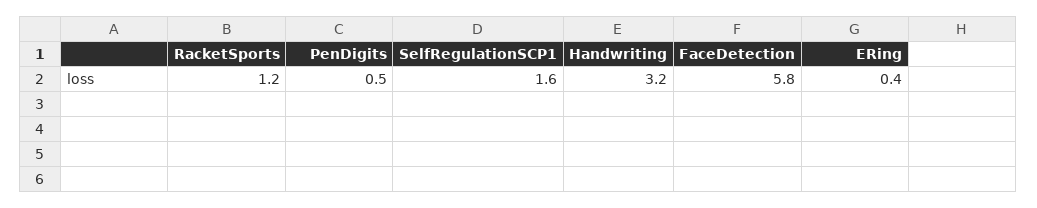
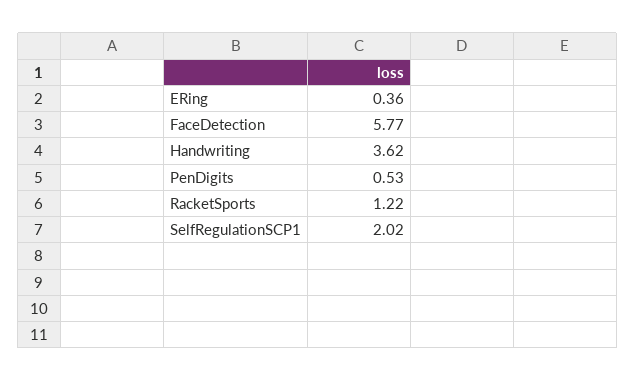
  {
    "RacketSports": 1.22,
    "PenDigits": 0.53,
-   "SelfRegulationSCP1": 1.6,
+   "SelfRegulationSCP1": 2.02,
-   "Handwriting": 3.2,
+   "Handwriting": 3.62,
    "FaceDetection": 5.77,
    "ERing": 0.36
  }

